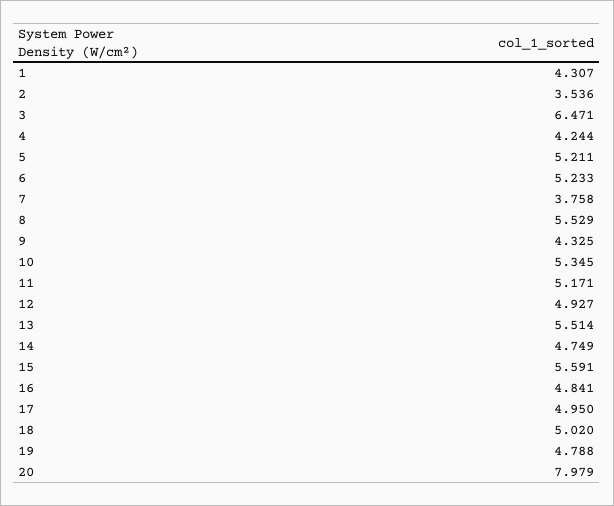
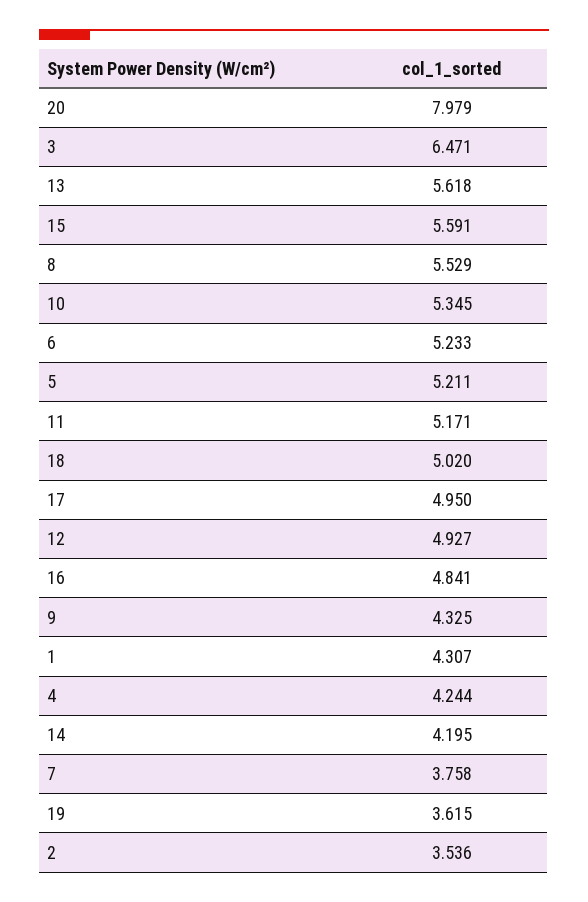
  {
    "1": 4.307,
    "2": 3.536,
    "3": 6.471,
    "4": 4.244,
    "5": 5.211,
    "6": 5.233,
    "7": 3.758,
    "8": 5.529,
    "9": 4.325,
    "10": 5.345,
    "11": 5.171,
    "12": 4.927,
-   "13": 5.514,
+   "13": 5.618,
-   "14": 4.749,
+   "14": 4.195,
    "15": 5.591,
    "16": 4.841,
    "17": 4.95,
    "18": 5.02,
-   "19": 4.788,
+   "19": 3.615,
    "20": 7.979
  }

